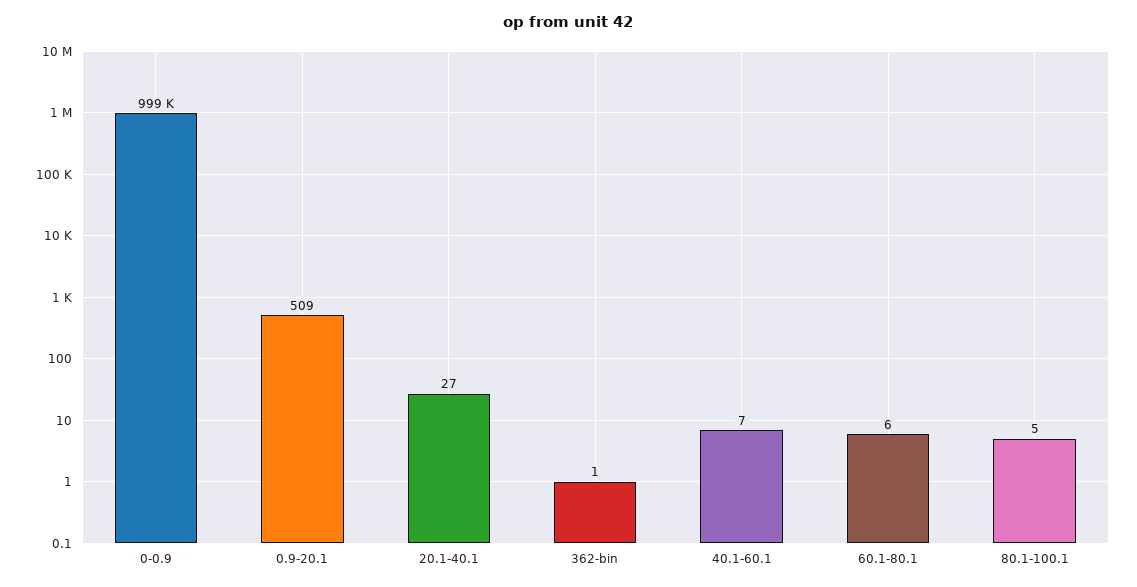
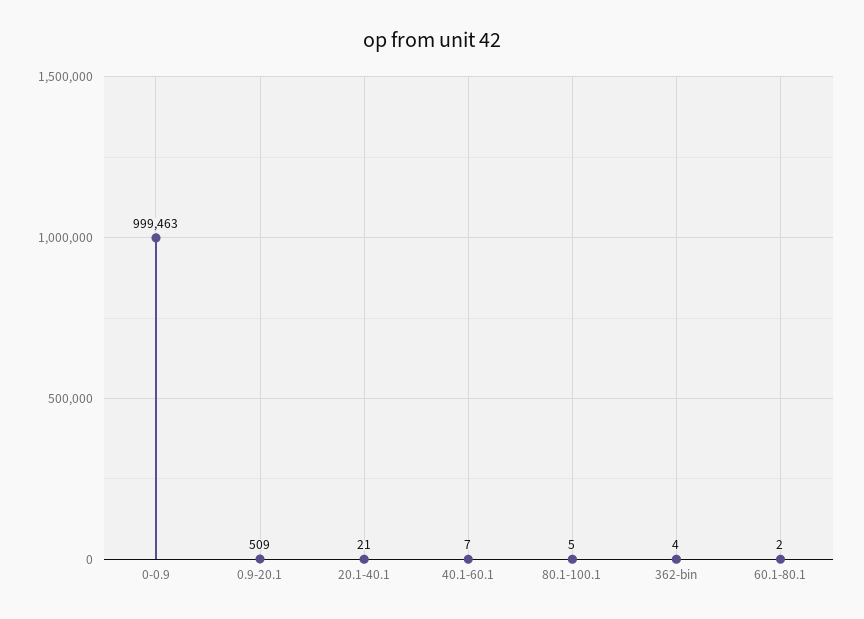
  {
    "0-0.9": 999463,
    "0.9-20.1": 509,
-   "20.1-40.1": 27,
+   "20.1-40.1": 21,
-   "362-bin": 1,
+   "362-bin": 4,
    "40.1-60.1": 7,
-   "60.1-80.1": 6,
+   "60.1-80.1": 2,
    "80.1-100.1": 5
  }

